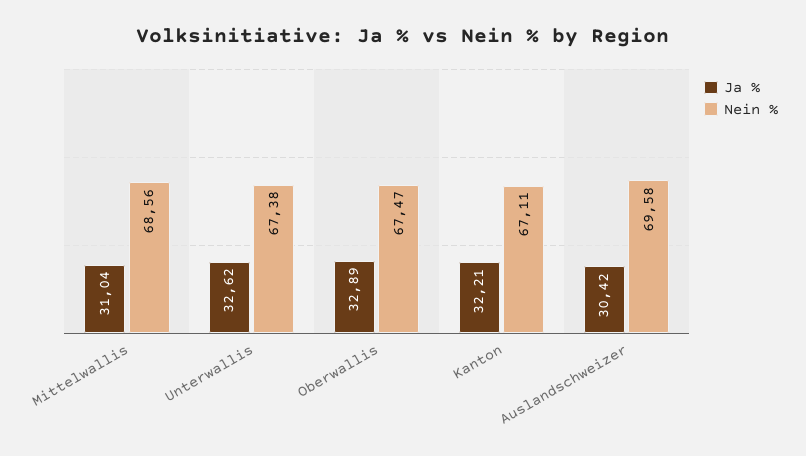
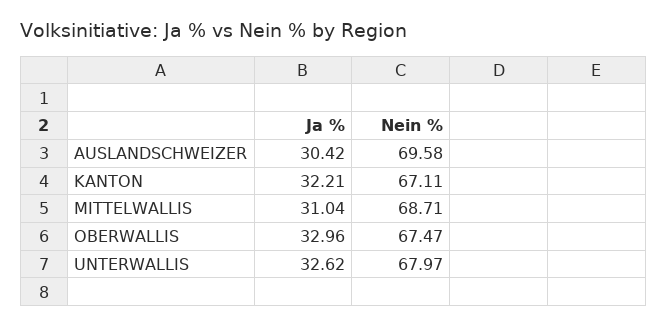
  {
    "Ja %": {
      "Mittelwallis": 31.04,
      "Unterwallis": 32.62,
-     "Oberwallis": 32.89,
+     "Oberwallis": 32.96,
      "Kanton": 32.21,
      "Auslandschweizer": 30.42
    },
    "Nein %": {
-     "Mittelwallis": 68.56,
+     "Mittelwallis": 68.71,
-     "Unterwallis": 67.38,
+     "Unterwallis": 67.97,
      "Oberwallis": 67.47,
      "Kanton": 67.11,
      "Auslandschweizer": 69.58
    }
  }

